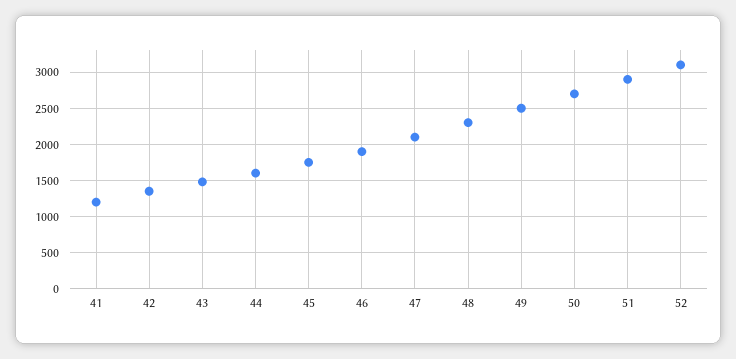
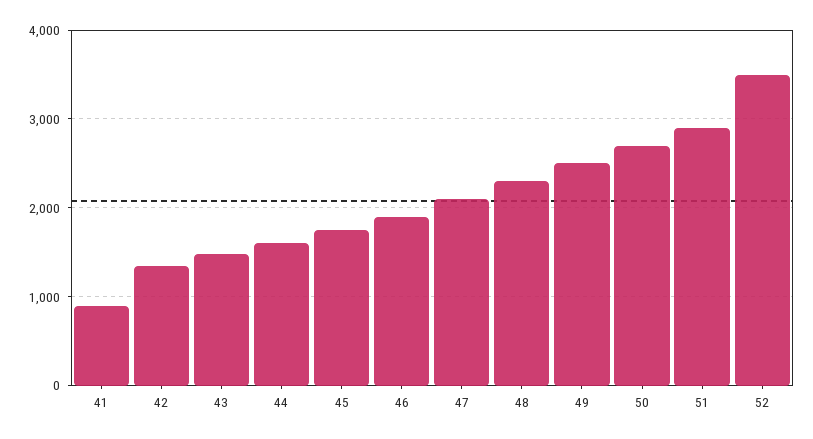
  {
-   "41": 1200,
+   "41": 900,
    "42": 1400,
    "43": 1500,
    "44": 1600,
    "45": 1800,
    "46": 1900,
    "47": 2100,
    "48": 2300,
    "49": 2500,
    "50": 2700,
    "51": 2900,
-   "52": 3100
+   "52": 3500
  }

